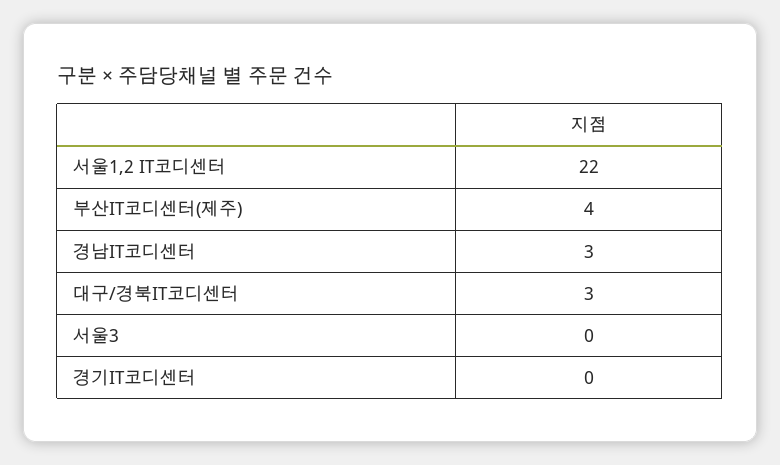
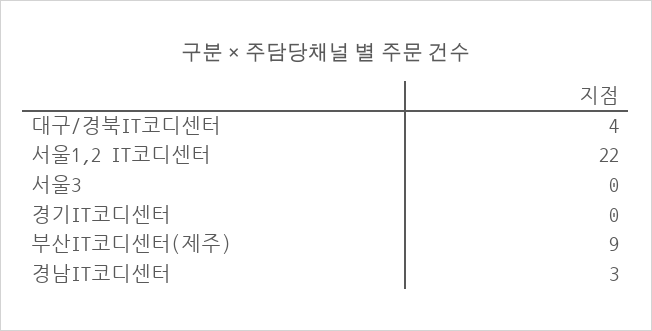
  {
    "서울1,2 IT코디센터": 22,
-   "부산IT코디센터(제주)": 4,
+   "부산IT코디센터(제주)": 9,
    "경남IT코디센터": 3,
-   "대구/경북IT코디센터": 3,
+   "대구/경북IT코디센터": 4,
    "서울3": 0,
    "경기IT코디센터": 0
  }

